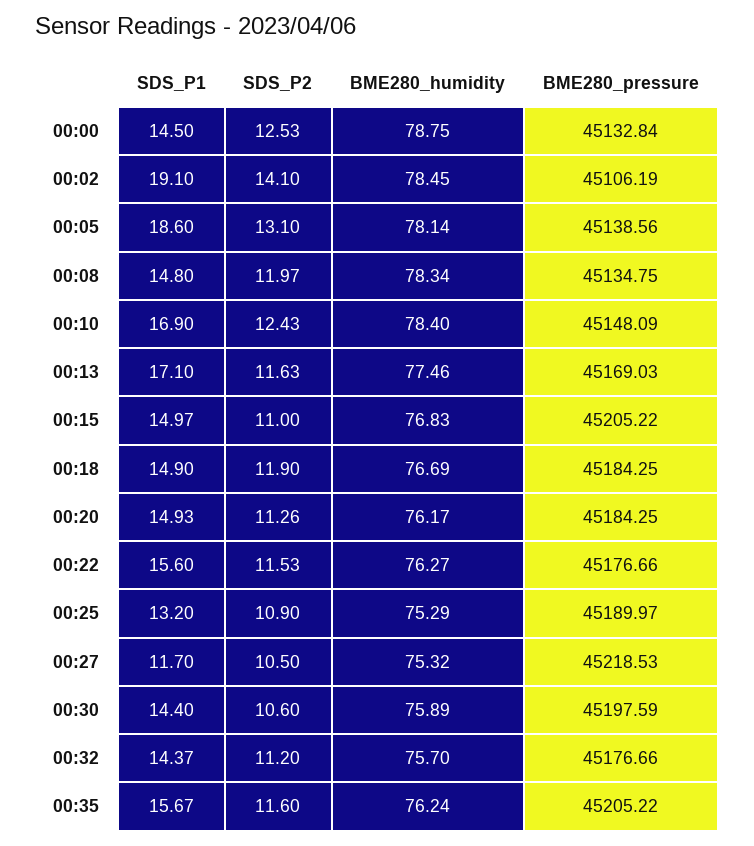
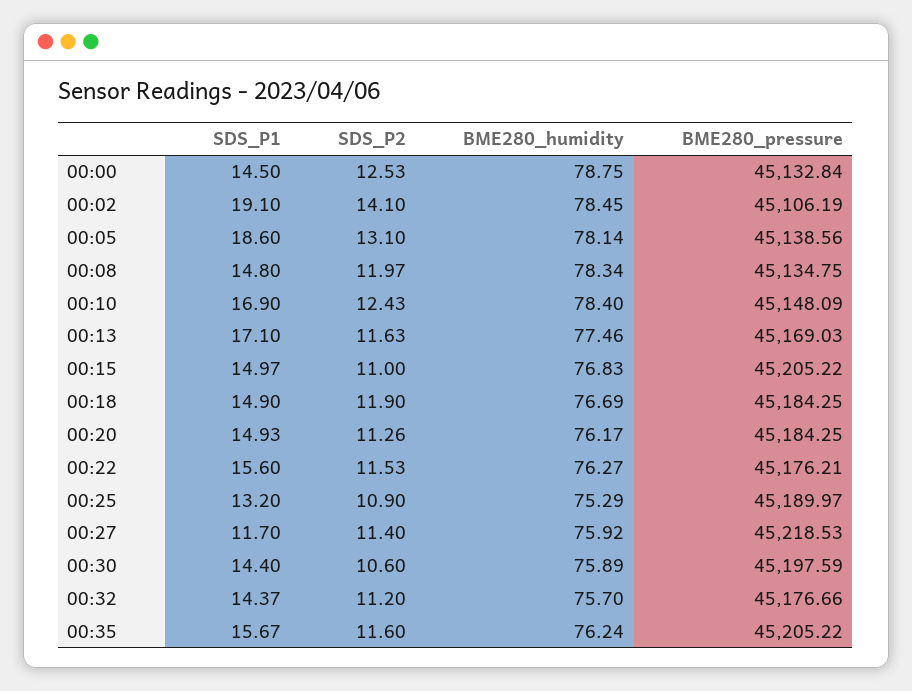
  {
    "SDS_P1": {
      "00:00": 14.5,
      "00:02": 19.1,
      "00:05": 18.6,
      "00:08": 14.8,
      "00:10": 16.9,
      "00:13": 17.1,
      "00:15": 14.97,
      "00:18": 14.9,
      "00:20": 14.93,
      "00:22": 15.6,
      "00:25": 13.2,
      "00:27": 11.7,
      "00:30": 14.4,
      "00:32": 14.37,
      "00:35": 15.67
    },
    "SDS_P2": {
      "00:00": 12.53,
      "00:02": 14.1,
      "00:05": 13.1,
      "00:08": 11.97,
      "00:10": 12.43,
      "00:13": 11.63,
      "00:15": 11,
      "00:18": 11.9,
      "00:20": 11.26,
      "00:22": 11.53,
      "00:25": 10.9,
-     "00:27": 10.5,
+     "00:27": 11.4,
      "00:30": 10.6,
      "00:32": 11.2,
      "00:35": 11.6
    },
    "BME280_humidity": {
      "00:00": 78.75,
      "00:02": 78.45,
      "00:05": 78.14,
      "00:08": 78.34,
      "00:10": 78.4,
      "00:13": 77.46,
      "00:15": 76.83,
      "00:18": 76.69,
      "00:20": 76.17,
      "00:22": 76.27,
      "00:25": 75.29,
-     "00:27": 75.32,
+     "00:27": 75.92,
      "00:30": 75.89,
      "00:32": 75.7,
      "00:35": 76.24
    },
    "BME280_pressure": {
      "00:00": 45132.84,
      "00:02": 45106.19,
      "00:05": 45138.56,
      "00:08": 45134.75,
      "00:10": 45148.09,
      "00:13": 45169.03,
      "00:15": 45205.22,
      "00:18": 45184.25,
      "00:20": 45184.25,
-     "00:22": 45176.66,
+     "00:22": 45176.21,
      "00:25": 45189.97,
      "00:27": 45218.53,
      "00:30": 45197.59,
      "00:32": 45176.66,
      "00:35": 45205.22
    }
  }

